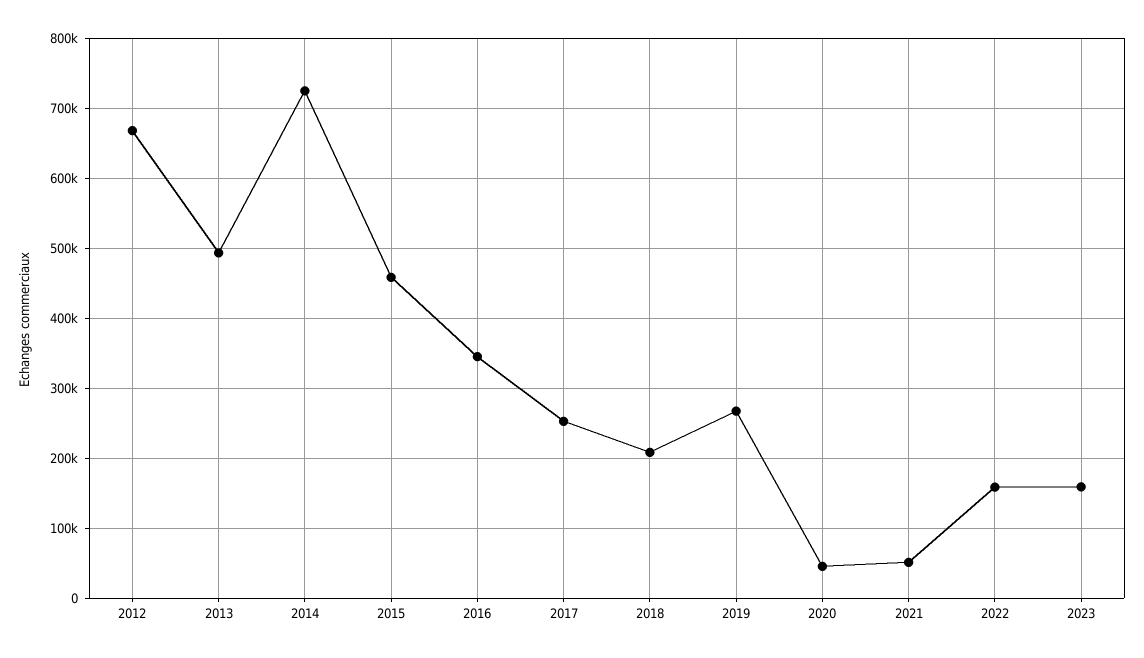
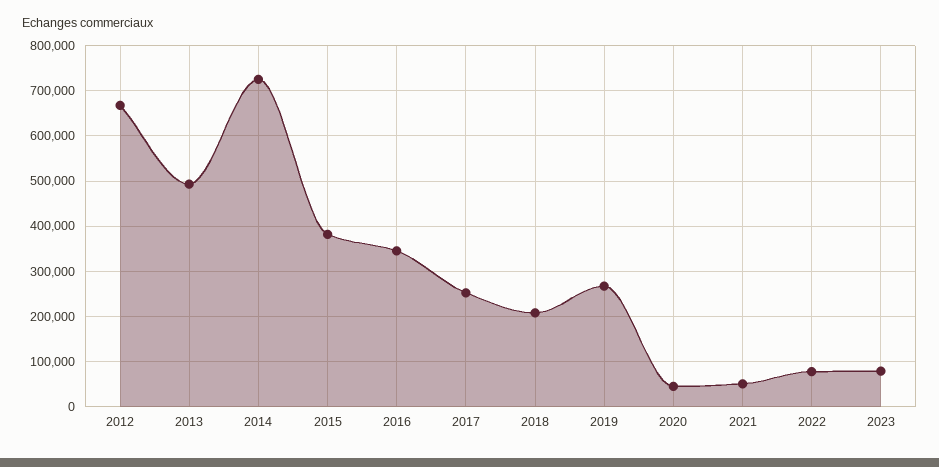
  {
    "2012": 670000,
    "2013": 490000,
    "2014": 720000,
-   "2015": 460000,
+   "2015": 380000,
    "2016": 350000,
    "2017": 250000,
    "2018": 210000,
    "2019": 270000,
    "2020": 50000,
    "2021": 50000,
-   "2022": 160000,
+   "2022": 80000,
-   "2023": 160000
+   "2023": 80000
  }

